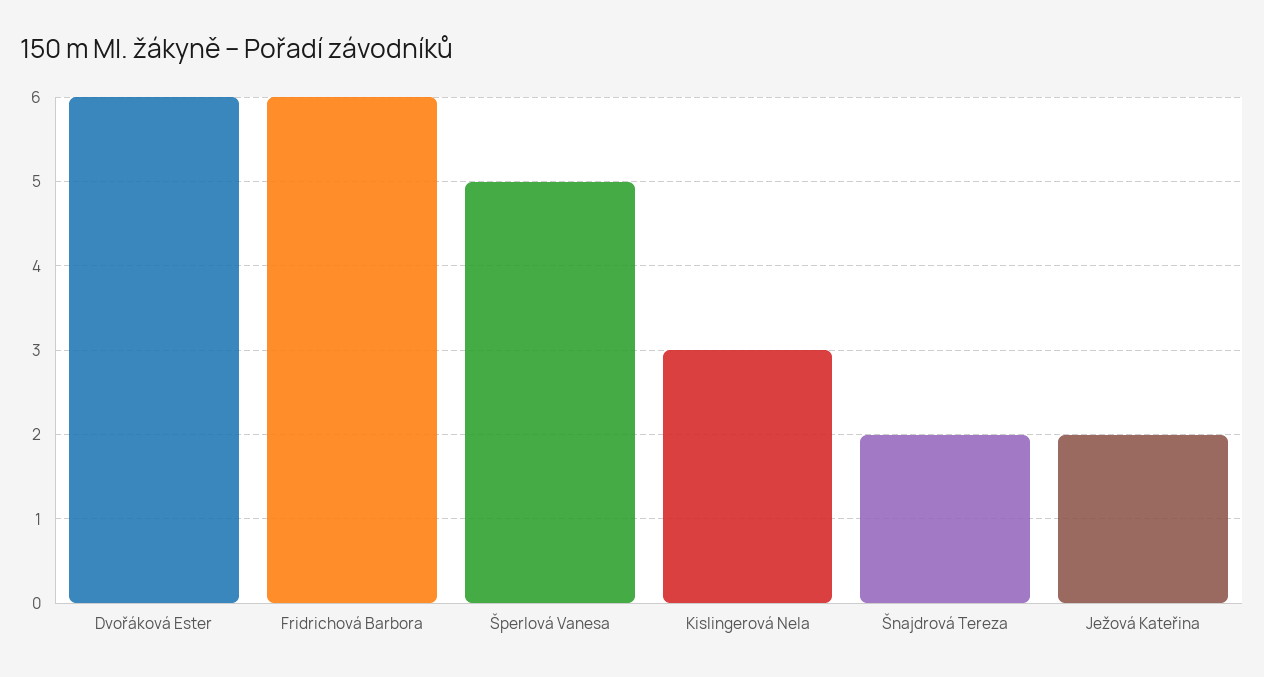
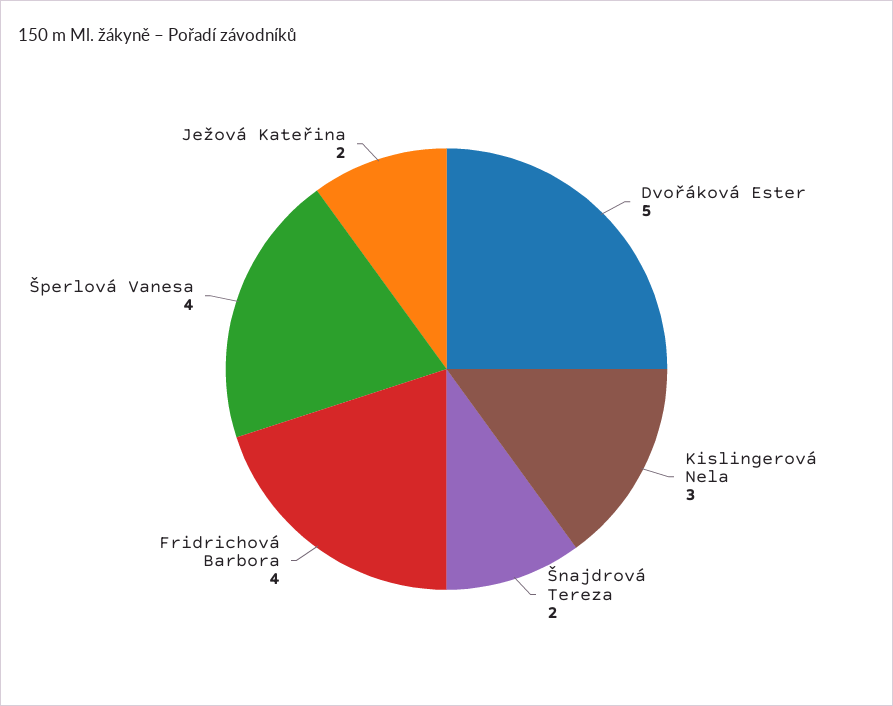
  {
-   "Dvořáková Ester": 6,
+   "Dvořáková Ester": 5,
-   "Fridrichová Barbora": 6,
+   "Fridrichová Barbora": 4,
-   "Šperlová Vanesa": 5,
+   "Šperlová Vanesa": 4,
    "Kislingerová Nela": 3,
    "Šnajdrová Tereza": 2,
    "Ježová Kateřina": 2
  }

